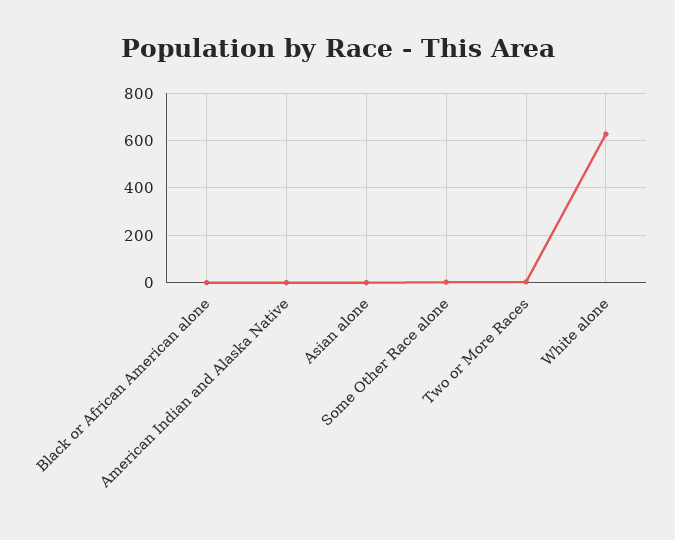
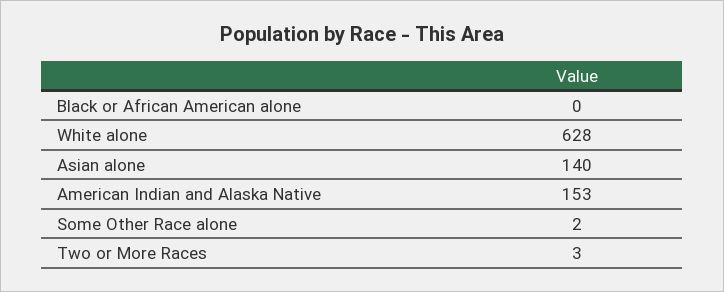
  {
    "Black or African American alone": 0,
-   "American Indian and Alaska Native": 0,
+   "American Indian and Alaska Native": 153,
-   "Asian alone": 0,
+   "Asian alone": 140,
    "Some Other Race alone": 2,
    "Two or More Races": 3,
    "White alone": 628
  }

